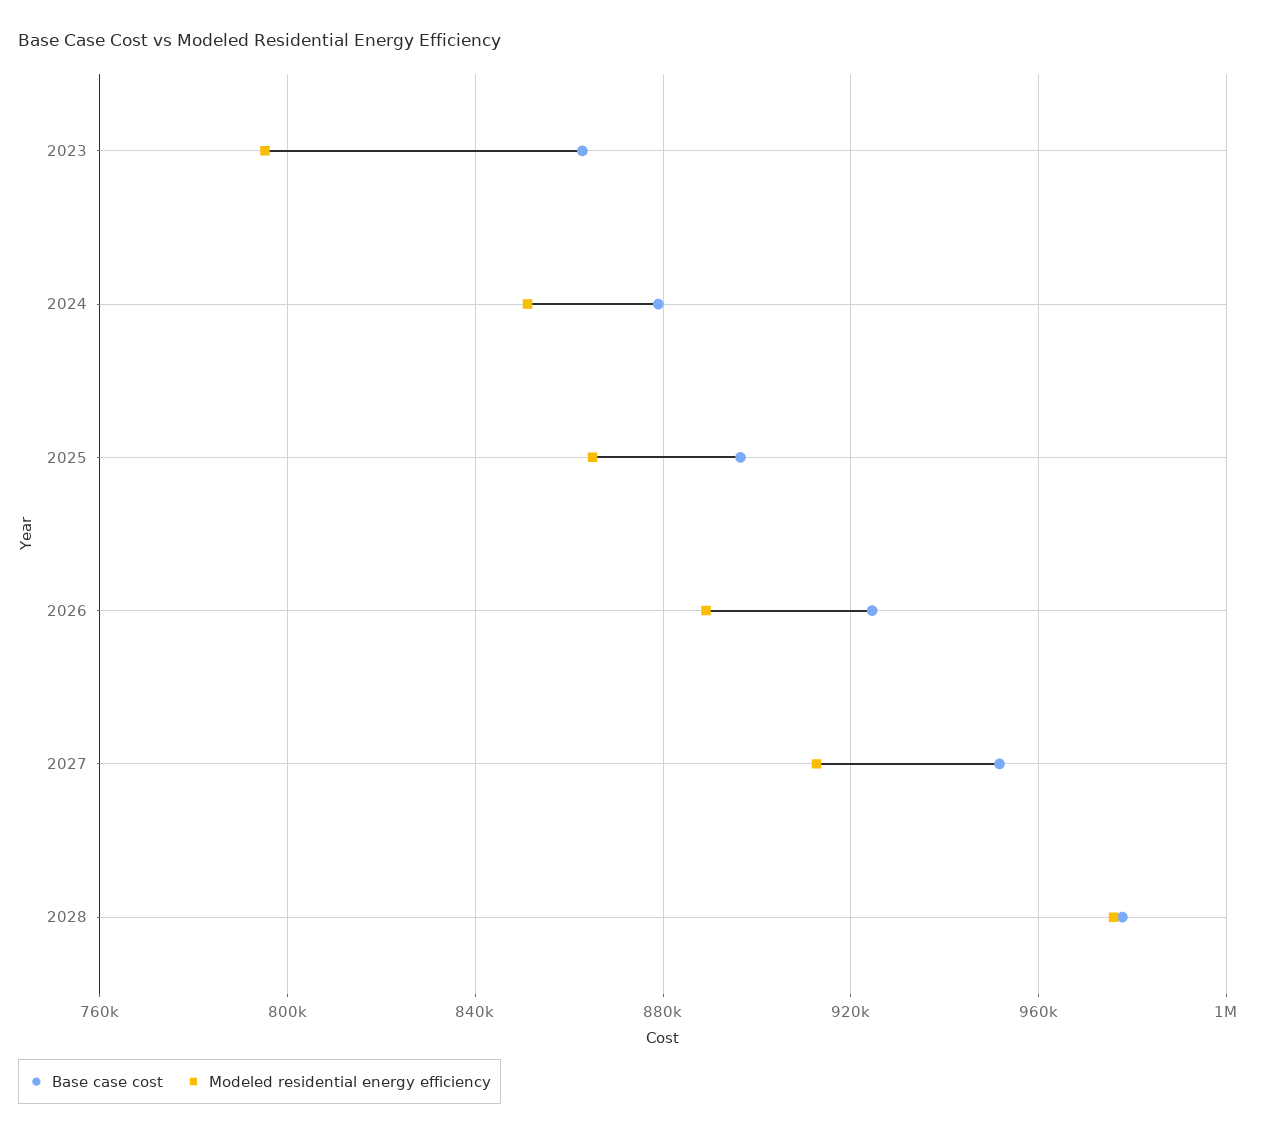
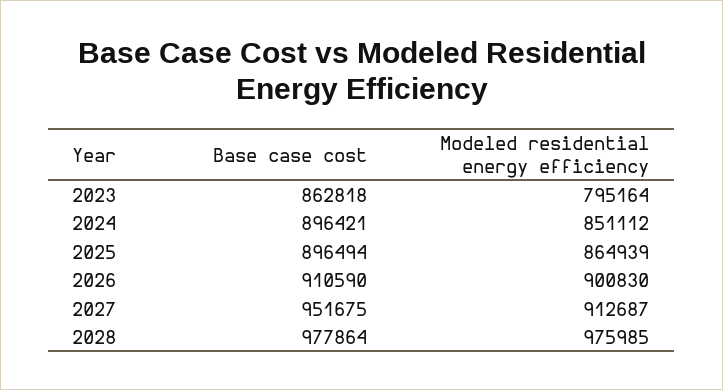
  {
    "Base case cost": {
      "2023": 862818,
-     "2024": 880000,
+     "2024": 896421,
      "2025": 896494,
-     "2026": 925000,
+     "2026": 910590,
      "2027": 951675,
      "2028": 977864
    },
    "Modeled residential energy efficiency": {
      "2023": 795164,
      "2024": 851112,
      "2025": 864939,
-     "2026": 890000,
+     "2026": 900830,
      "2027": 912687,
      "2028": 975985
    }
  }

